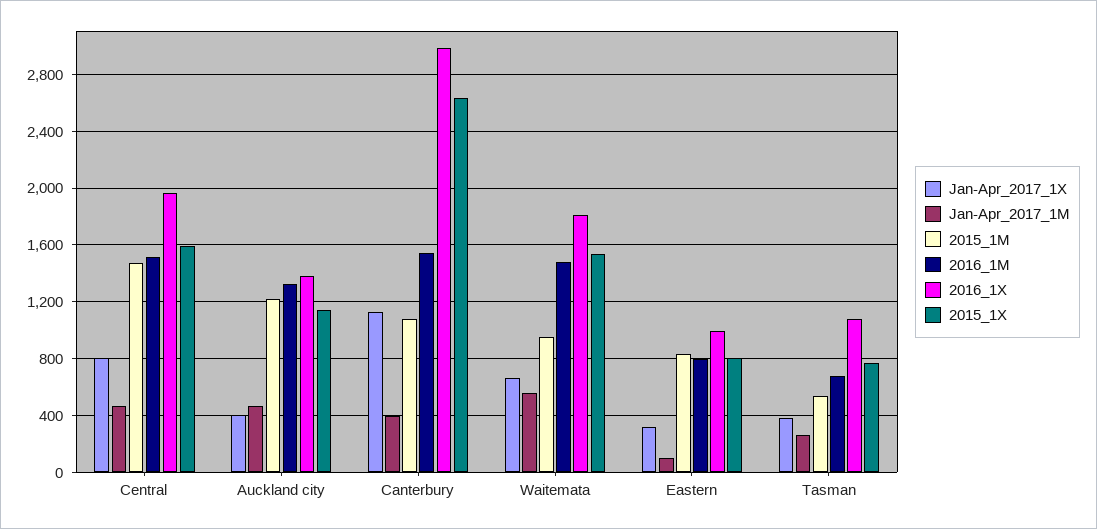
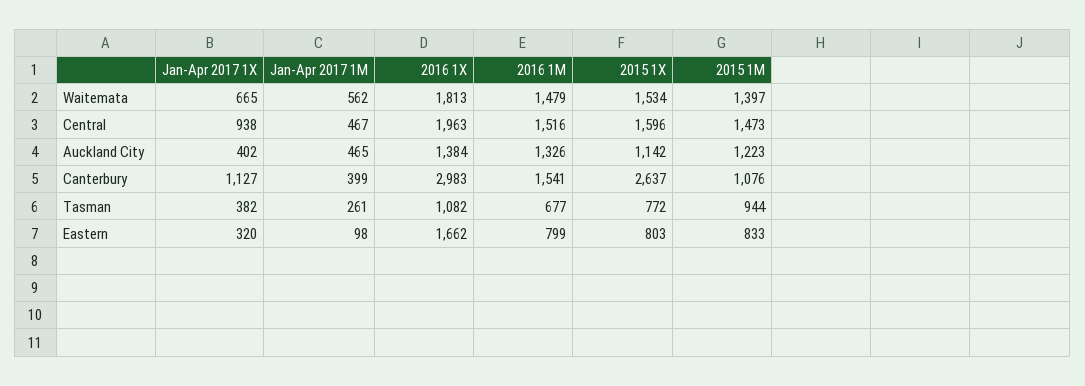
  {
    "Jan-Apr_2017_1X": {
-     "Central": 800,
+     "Central": 938,
      "Auckland city": 402,
      "Canterbury": 1127,
      "Waitemata": 665,
      "Eastern": 320,
      "Tasman": 382
    },
    "Jan-Apr_2017_1M": {
      "Central": 467,
      "Auckland city": 465,
      "Canterbury": 399,
      "Waitemata": 562,
      "Eastern": 98,
      "Tasman": 261
    },
    "2015_1M": {
      "Central": 1473,
      "Auckland city": 1223,
      "Canterbury": 1076,
-     "Waitemata": 950,
+     "Waitemata": 1397,
      "Eastern": 833,
-     "Tasman": 550
+     "Tasman": 944
    },
    "2016_1M": {
      "Central": 1516,
      "Auckland city": 1326,
      "Canterbury": 1541,
      "Waitemata": 1479,
      "Eastern": 799,
      "Tasman": 677
    },
    "2016_1X": {
      "Central": 1963,
      "Auckland city": 1384,
      "Canterbury": 2983,
      "Waitemata": 1813,
-     "Eastern": 1000,
+     "Eastern": 1662,
      "Tasman": 1082
    },
    "2015_1X": {
      "Central": 1596,
      "Auckland city": 1142,
      "Canterbury": 2637,
      "Waitemata": 1534,
      "Eastern": 803,
      "Tasman": 772
    }
  }

